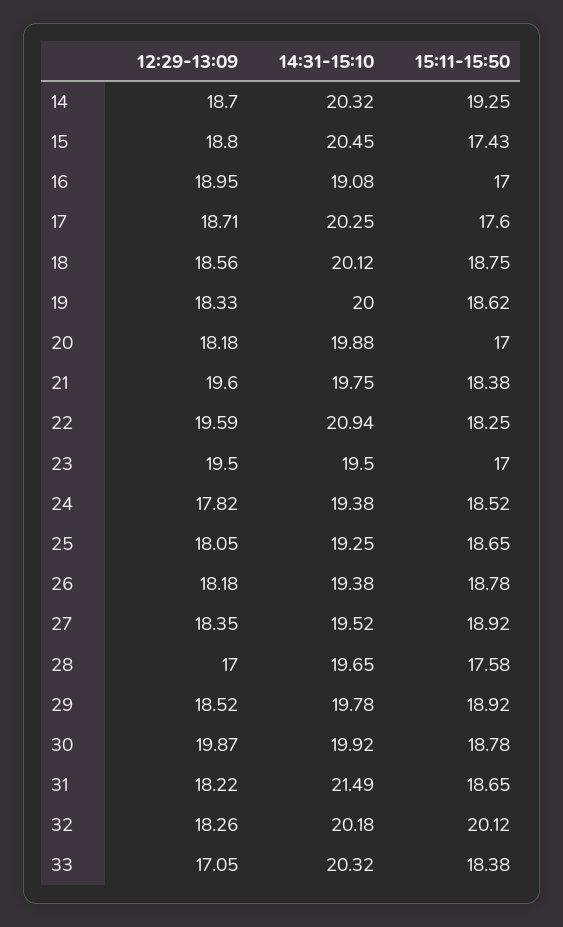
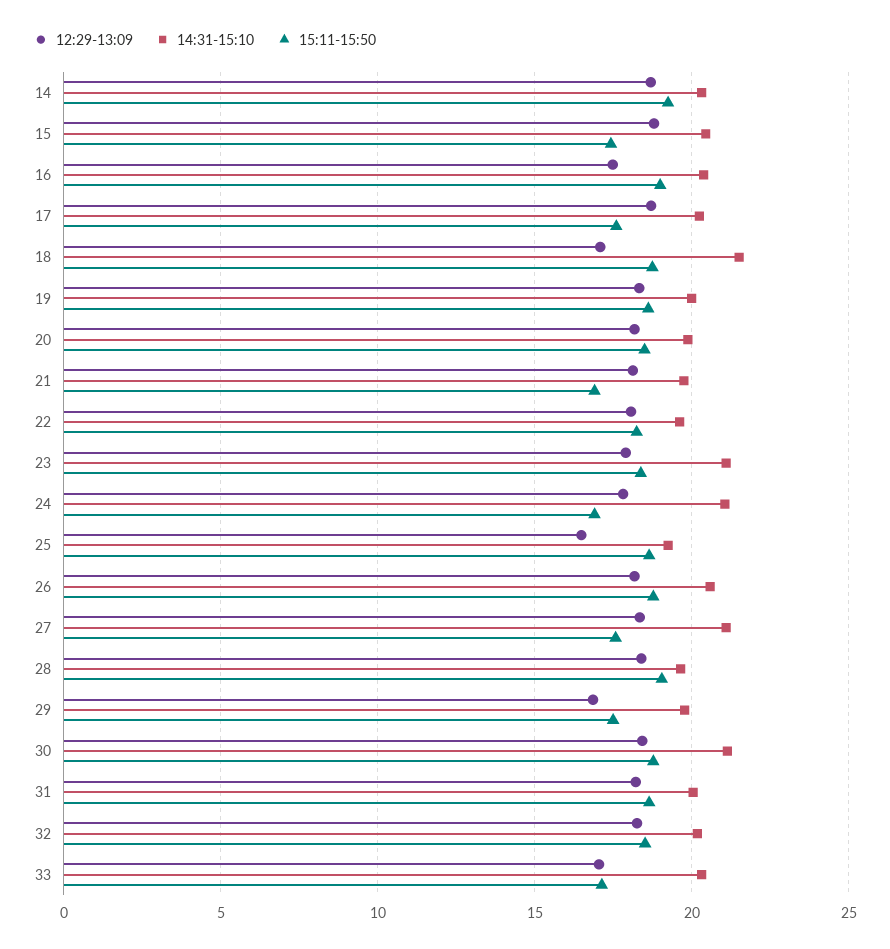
  {
    "12:29-13:09": {
      "14": 18.7,
      "15": 18.8,
-     "16": 18.95,
+     "16": 17.5,
      "17": 18.71,
-     "18": 18.56,
+     "18": 17,
      "19": 18.33,
      "20": 18.18,
-     "21": 19.6,
+     "21": 18,
-     "22": 19.59,
+     "22": 18,
-     "23": 19.5,
+     "23": 18,
      "24": 17.82,
-     "25": 18.05,
+     "25": 16.5,
      "26": 18.18,
      "27": 18.35,
-     "28": 17,
+     "28": 18.5,
-     "29": 18.52,
+     "29": 17,
-     "30": 19.87,
+     "30": 18.5,
      "31": 18.22,
      "32": 18.26,
      "33": 17.05
    },
    "14:31-15:10": {
      "14": 20.32,
      "15": 20.45,
-     "16": 19.08,
+     "16": 20.5,
      "17": 20.25,
-     "18": 20.12,
+     "18": 21.5,
      "19": 20,
      "20": 19.88,
      "21": 19.75,
-     "22": 20.94,
+     "22": 19.5,
-     "23": 19.5,
+     "23": 21,
-     "24": 19.38,
+     "24": 21,
      "25": 19.25,
-     "26": 19.38,
+     "26": 20.5,
-     "27": 19.52,
+     "27": 21,
      "28": 19.65,
      "29": 19.78,
-     "30": 19.92,
+     "30": 21,
-     "31": 21.49,
+     "31": 20,
      "32": 20.18,
      "33": 20.32
    },
    "15:11-15:50": {
      "14": 19.25,
      "15": 17.43,
-     "16": 17,
+     "16": 19,
      "17": 17.6,
      "18": 18.75,
      "19": 18.62,
-     "20": 17,
+     "20": 18.5,
-     "21": 18.38,
+     "21": 17,
      "22": 18.25,
-     "23": 17,
+     "23": 18.5,
-     "24": 18.52,
+     "24": 17,
      "25": 18.65,
      "26": 18.78,
-     "27": 18.92,
+     "27": 17.5,
-     "28": 17.58,
+     "28": 19,
-     "29": 18.92,
+     "29": 17.5,
      "30": 18.78,
      "31": 18.65,
-     "32": 20.12,
+     "32": 18.5,
-     "33": 18.38
+     "33": 17
    }
  }

